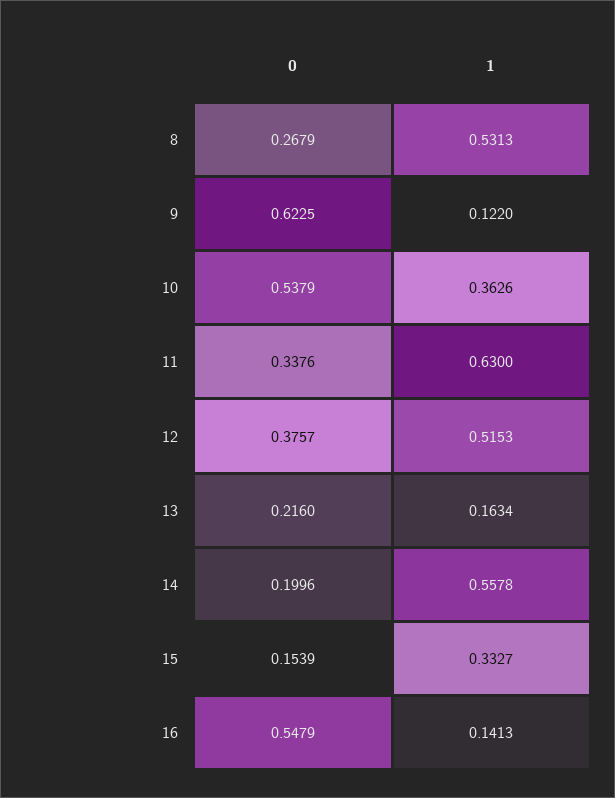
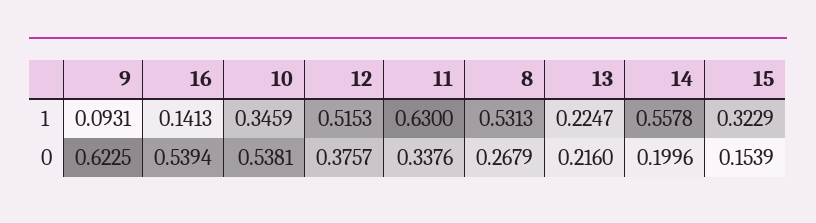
  {
    "0": {
      "8": 0.2679,
      "9": 0.6225,
-     "10": 0.5379,
+     "10": 0.5381,
      "11": 0.3376,
      "12": 0.3757,
      "13": 0.216,
      "14": 0.1996,
      "15": 0.1539,
-     "16": 0.5479
+     "16": 0.5394
    },
    "1": {
      "8": 0.5313,
-     "9": 0.122,
+     "9": 0.0931,
-     "10": 0.3626,
+     "10": 0.3459,
      "11": 0.63,
      "12": 0.5153,
-     "13": 0.1634,
+     "13": 0.2247,
      "14": 0.5578,
-     "15": 0.3327,
+     "15": 0.3229,
      "16": 0.1413
    }
  }

